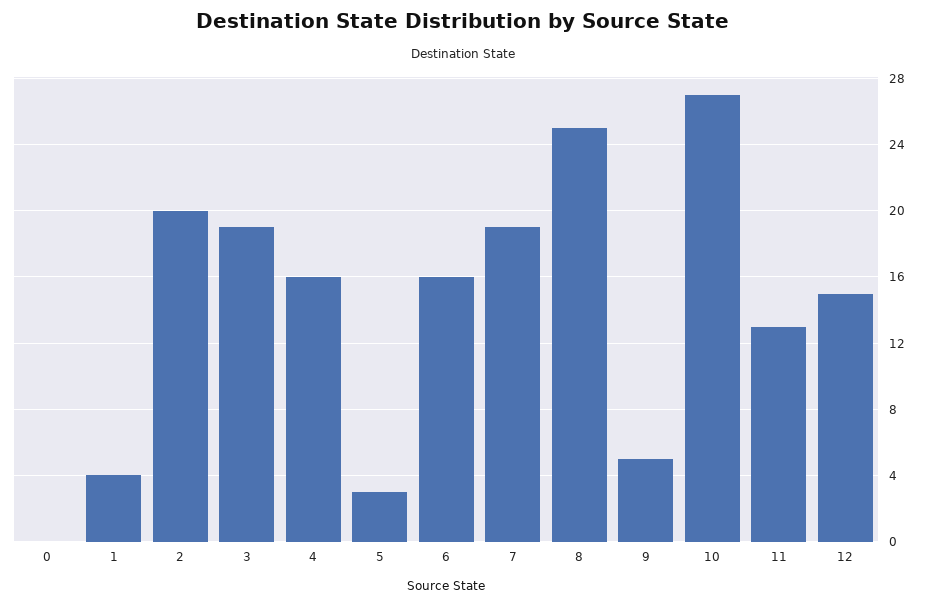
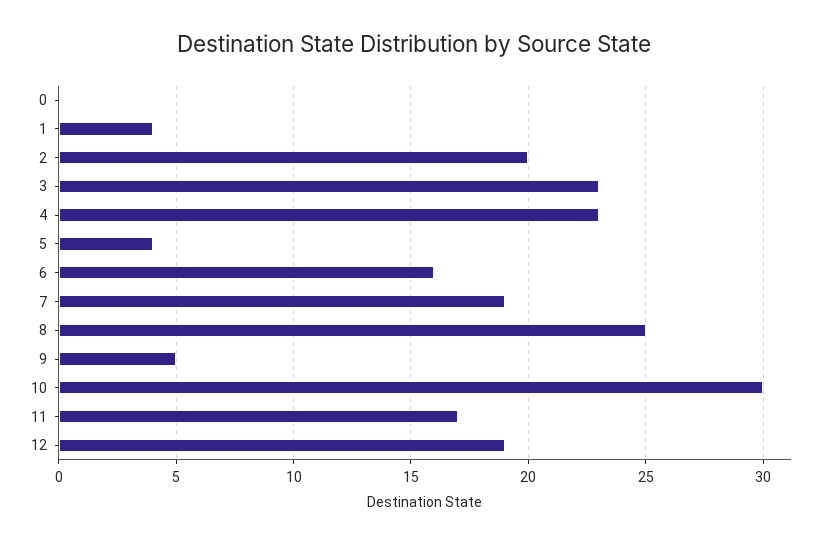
  {
    "0": 0,
    "1": 4,
    "2": 20,
-   "3": 19,
+   "3": 23,
-   "4": 16,
+   "4": 23,
-   "5": 3,
+   "5": 4,
    "6": 16,
    "7": 19,
    "8": 25,
    "9": 5,
-   "10": 27,
+   "10": 30,
-   "11": 13,
+   "11": 17,
-   "12": 15
+   "12": 19
  }

